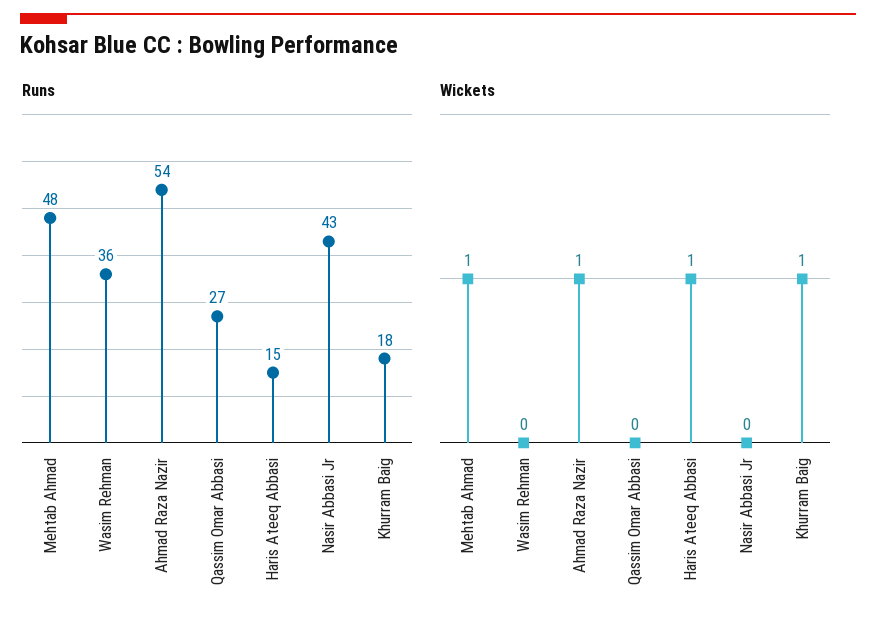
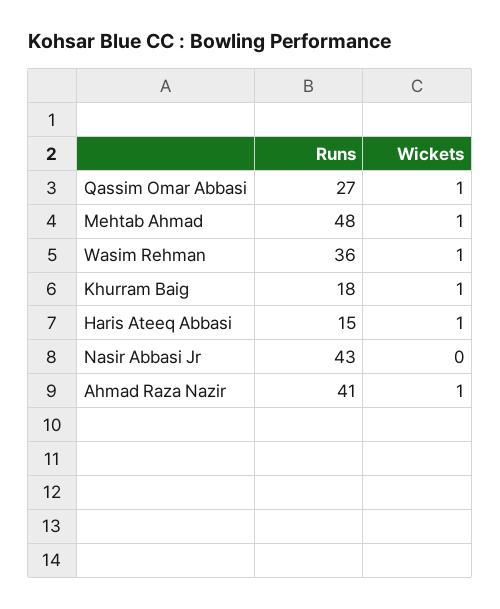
  {
    "Runs": {
      "Mehtab Ahmad": 48,
      "Wasim Rehman": 36,
-     "Ahmad Raza Nazir": 54,
+     "Ahmad Raza Nazir": 41,
      "Qassim Omar Abbasi": 27,
      "Haris Ateeq Abbasi": 15,
      "Nasir Abbasi Jr": 43,
      "Khurram Baig": 18
    },
    "Wickets": {
      "Mehtab Ahmad": 1,
-     "Wasim Rehman": 0,
+     "Wasim Rehman": 1,
      "Ahmad Raza Nazir": 1,
-     "Qassim Omar Abbasi": 0,
+     "Qassim Omar Abbasi": 1,
      "Haris Ateeq Abbasi": 1,
      "Nasir Abbasi Jr": 0,
      "Khurram Baig": 1
    }
  }

